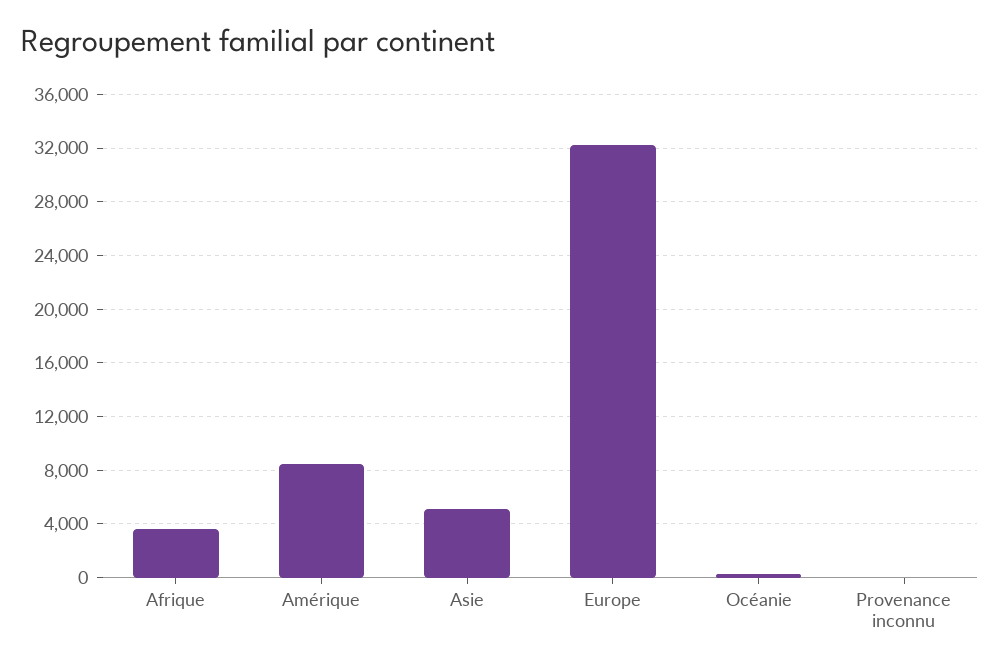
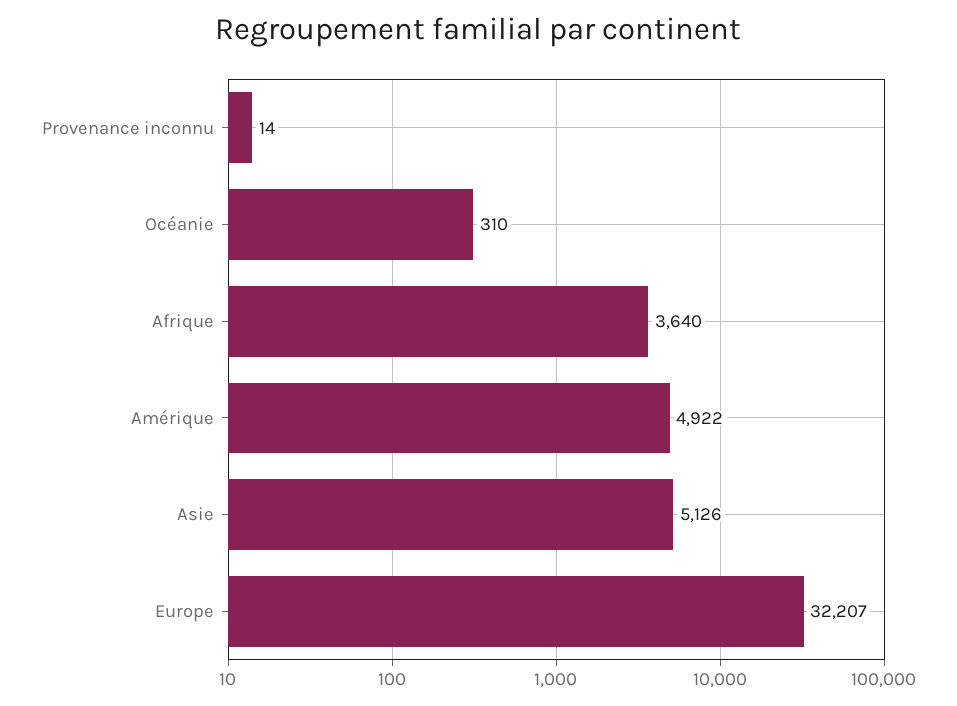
  {
    "Afrique": 3640,
-   "Amérique": 8500,
+   "Amérique": 4922,
    "Asie": 5126,
    "Europe": 32207,
    "Océanie": 310,
    "Provenance inconnu": 14
  }

